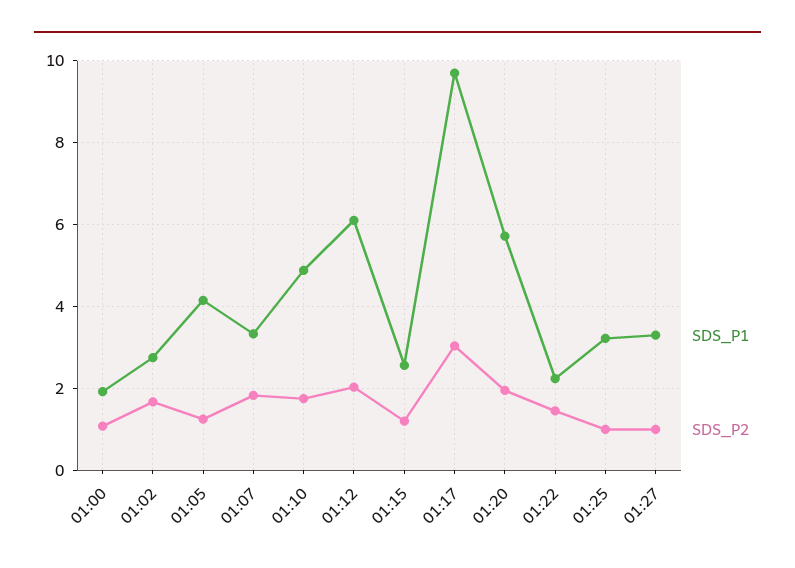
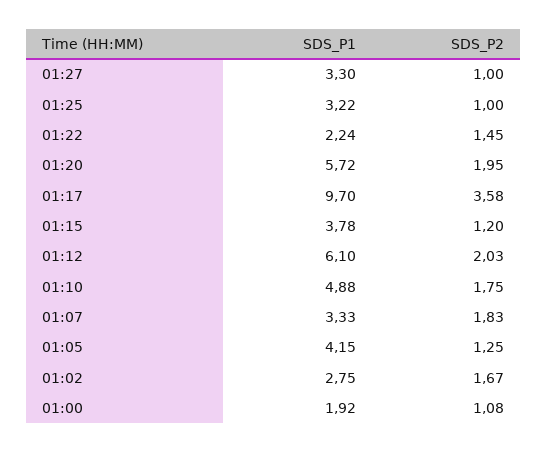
  {
    "SDS_P1": {
      "01:00": 1.92,
      "01:02": 2.75,
      "01:05": 4.15,
      "01:07": 3.33,
      "01:10": 4.88,
      "01:12": 6.1,
-     "01:15": 2.6,
+     "01:15": 3.78,
      "01:17": 9.7,
      "01:20": 5.72,
      "01:22": 2.24,
      "01:25": 3.22,
      "01:27": 3.3
    },
    "SDS_P2": {
      "01:00": 1.08,
      "01:02": 1.67,
      "01:05": 1.25,
      "01:07": 1.83,
      "01:10": 1.75,
      "01:12": 2.03,
      "01:15": 1.2,
-     "01:17": 3,
+     "01:17": 3.58,
      "01:20": 1.95,
      "01:22": 1.45,
      "01:25": 1,
      "01:27": 1
    }
  }

